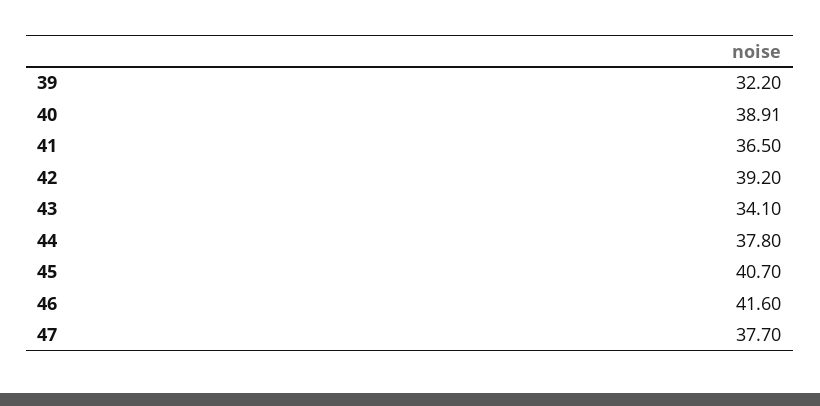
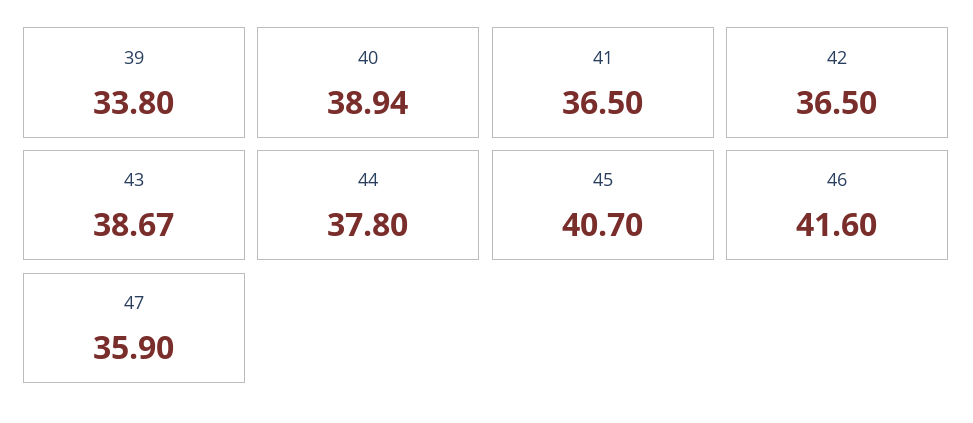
  {
-   "39": 32.2,
+   "39": 33.8,
-   "40": 38.91,
+   "40": 38.94,
    "41": 36.5,
-   "42": 39.2,
+   "42": 36.5,
-   "43": 34.1,
+   "43": 38.67,
    "44": 37.8,
    "45": 40.7,
    "46": 41.6,
-   "47": 37.7
+   "47": 35.9
  }

